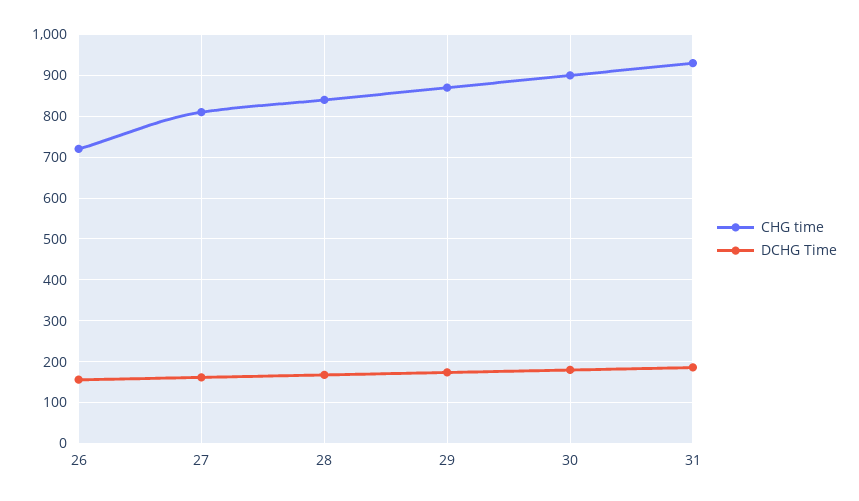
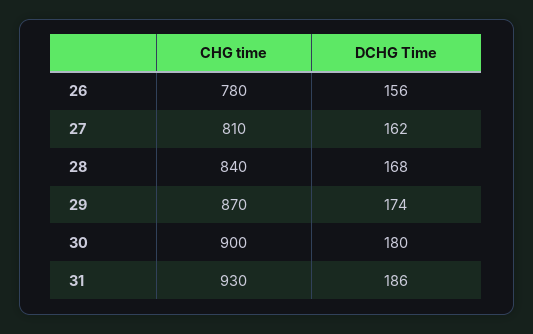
  {
    "CHG time": {
-     "26": 720,
+     "26": 780,
      "27": 810,
      "28": 840,
      "29": 870,
      "30": 900,
      "31": 930
    },
    "DCHG Time": {
      "26": 156,
      "27": 162,
      "28": 168,
      "29": 174,
      "30": 180,
      "31": 186
    }
  }

